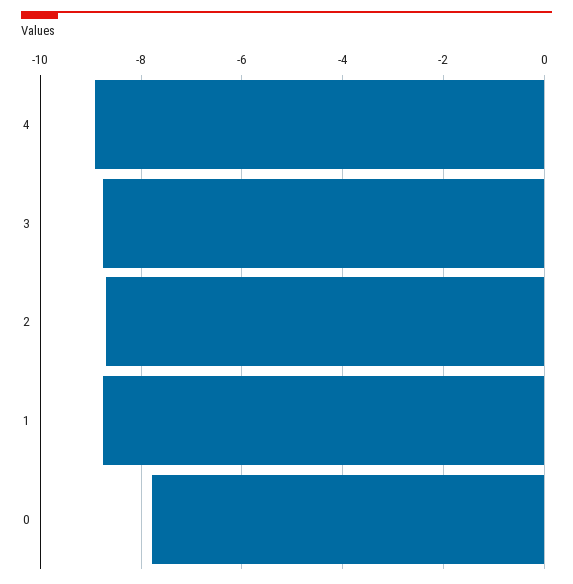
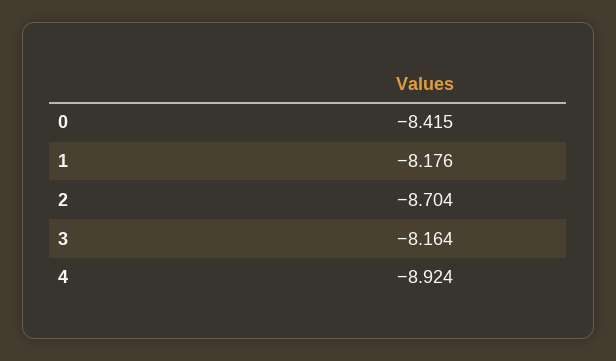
  {
    "4": -8.924,
-   "3": -8.8,
+   "3": -8.164,
    "2": -8.704,
-   "1": -8.8,
+   "1": -8.176,
-   "0": -7.8
+   "0": -8.415
  }

